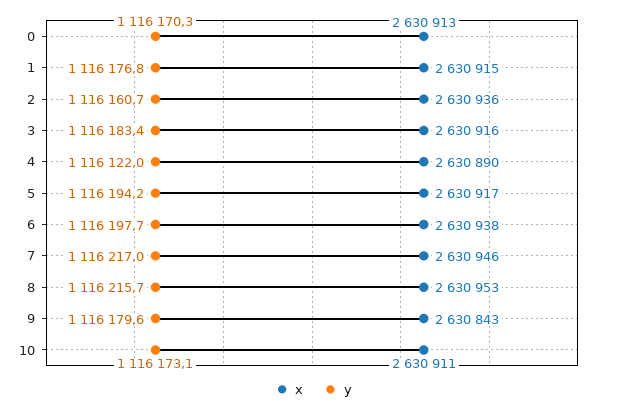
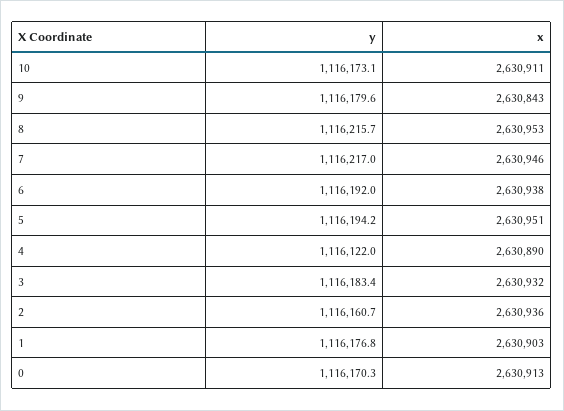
  {
    "x": {
      "0": 2630913,
-     "1": 2630915,
+     "1": 2630903,
      "2": 2630936,
-     "3": 2630916,
+     "3": 2630932,
      "4": 2630890,
-     "5": 2630917,
+     "5": 2630951,
      "6": 2630938,
      "7": 2630946,
      "8": 2630953,
      "9": 2630843,
      "10": 2630911
    },
    "y": {
      "0": 1116170.3,
      "1": 1116176.8,
      "2": 1116160.7,
      "3": 1116183.4,
      "4": 1116122,
      "5": 1116194.2,
-     "6": 1116197.7,
+     "6": 1116192,
      "7": 1116217,
      "8": 1116215.7,
      "9": 1116179.6,
      "10": 1116173.1
    }
  }

